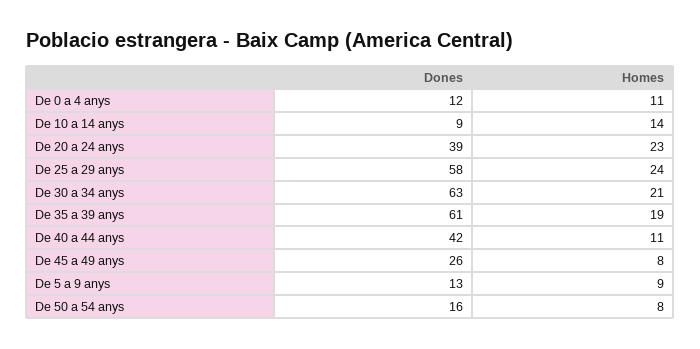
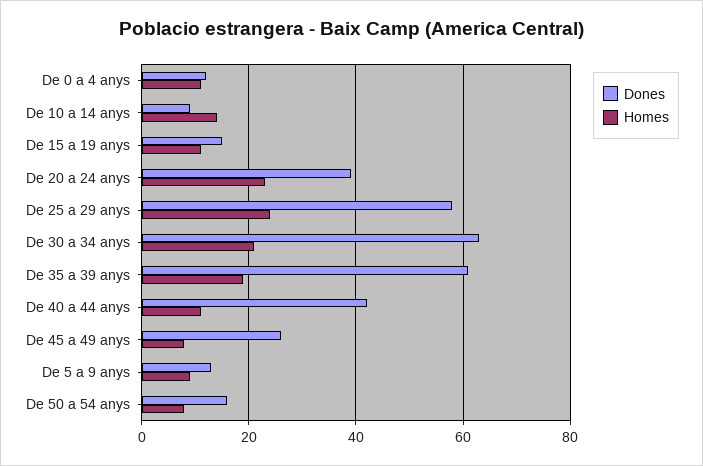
  {
    "Dones": {
      "De 0 a 4 anys": 12,
      "De 10 a 14 anys": 9,
      "De 20 a 24 anys": 39,
      "De 25 a 29 anys": 58,
      "De 30 a 34 anys": 63,
      "De 35 a 39 anys": 61,
      "De 40 a 44 anys": 42,
      "De 45 a 49 anys": 26,
      "De 5 a 9 anys": 13,
-     "De 50 a 54 anys": 16
+     "De 50 a 54 anys": 16,
+     "De 15 a 19 anys": 15
    },
    "Homes": {
      "De 0 a 4 anys": 11,
      "De 10 a 14 anys": 14,
      "De 20 a 24 anys": 23,
      "De 25 a 29 anys": 24,
      "De 30 a 34 anys": 21,
      "De 35 a 39 anys": 19,
      "De 40 a 44 anys": 11,
      "De 45 a 49 anys": 8,
      "De 5 a 9 anys": 9,
-     "De 50 a 54 anys": 8
+     "De 50 a 54 anys": 8,
+     "De 15 a 19 anys": 10
    }
  }

